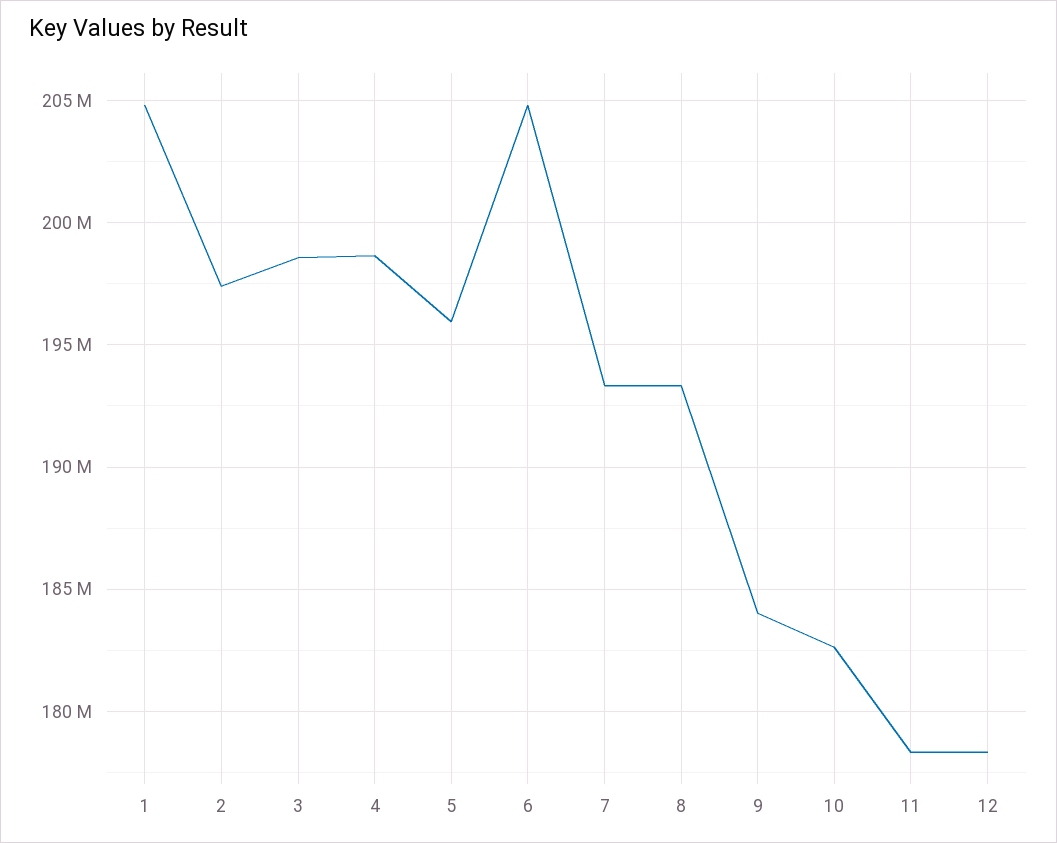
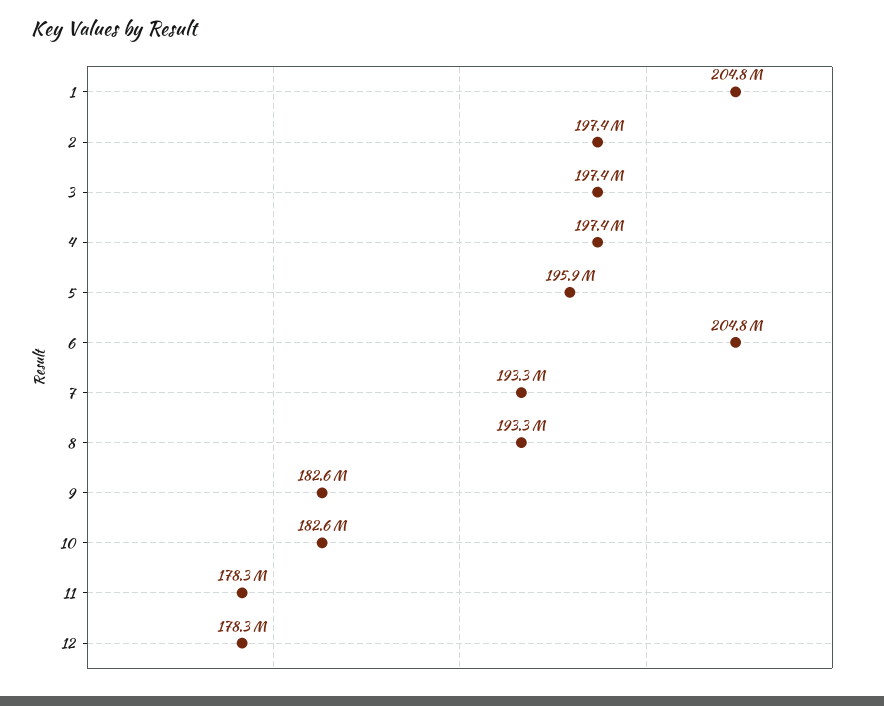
  {
    "1": 204800000,
    "2": 197400000,
-   "3": 198500000,
+   "3": 197400000,
-   "4": 198500000,
+   "4": 197400000,
    "5": 195900000,
    "6": 204800000,
    "7": 193300000,
    "8": 193300000,
-   "9": 184000000,
+   "9": 182600000,
    "10": 182600000,
    "11": 178300000,
    "12": 178300000
  }

